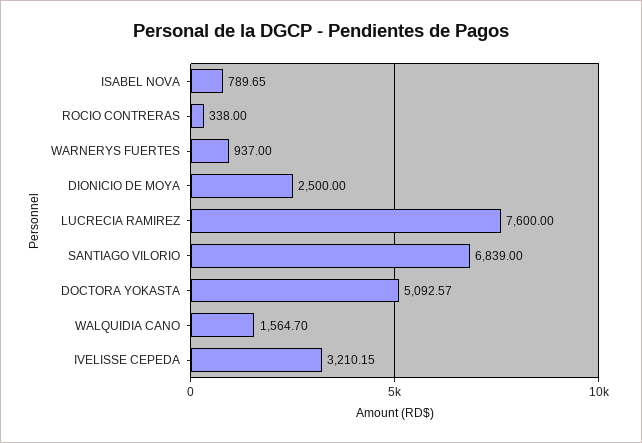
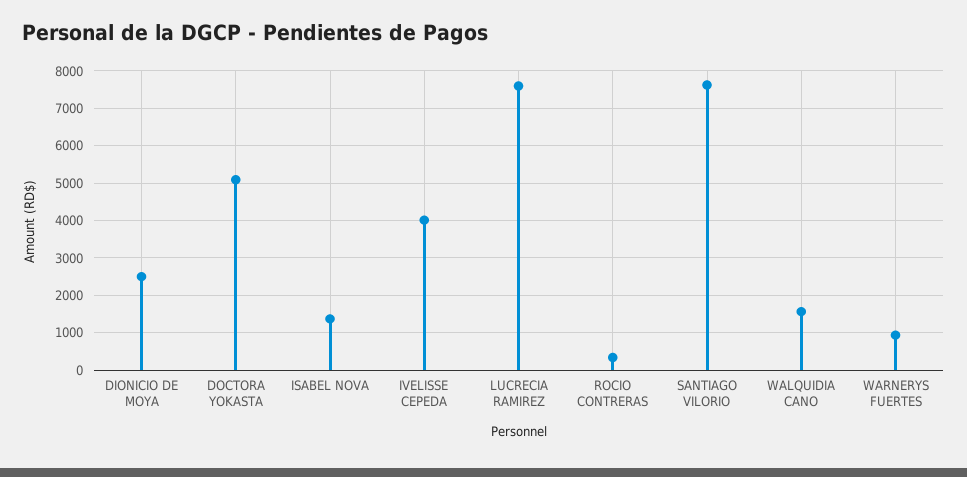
  {
-   "ISABEL NOVA": 789.65,
+   "ISABEL NOVA": 1400,
    "ROCIO CONTRERAS": 338,
    "WARNERYS FUERTES": 937,
    "DIONICIO DE MOYA": 2500,
    "LUCRECIA RAMIREZ": 7600,
-   "SANTIAGO VILORIO": 6839,
+   "SANTIAGO VILORIO": 7600,
    "DOCTORA YOKASTA": 5092.57,
    "WALQUIDIA CANO": 1564.7,
-   "IVELISSE CEPEDA": 3210.15
+   "IVELISSE CEPEDA": 4000
  }

